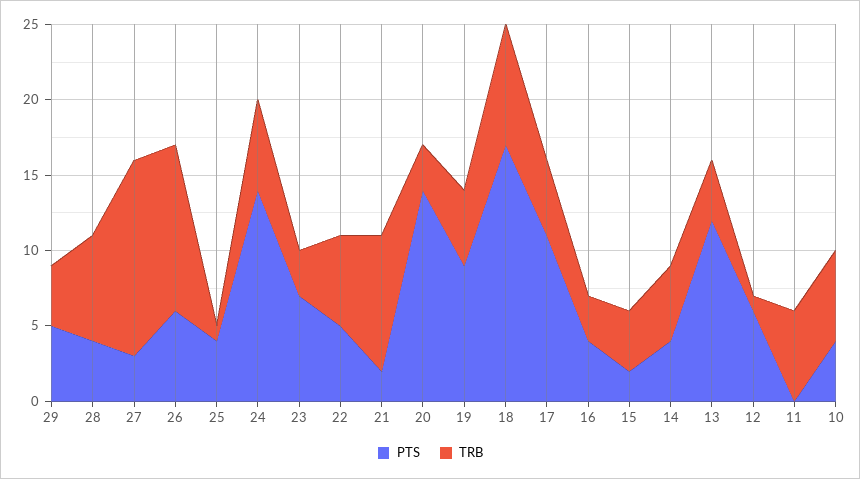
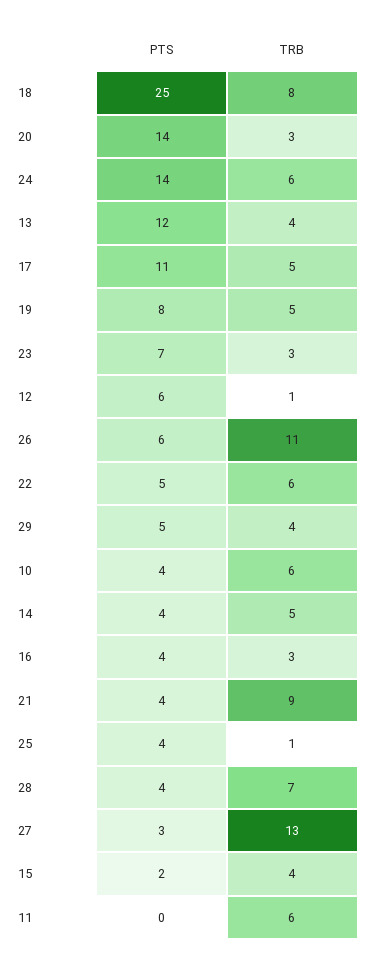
  {
    "PTS": {
      "29": 5,
      "28": 4,
      "27": 3,
      "26": 6,
      "25": 4,
      "24": 14,
      "23": 7,
      "22": 5,
-     "21": 2,
+     "21": 4,
      "20": 14,
-     "19": 9,
+     "19": 8,
-     "18": 17,
+     "18": 25,
      "17": 11,
      "16": 4,
      "15": 2,
      "14": 4,
      "13": 12,
      "12": 6,
      "11": 0,
      "10": 4
    },
    "TRB": {
      "29": 4,
      "28": 7,
      "27": 13,
      "26": 11,
      "25": 1,
      "24": 6,
      "23": 3,
      "22": 6,
      "21": 9,
      "20": 3,
      "19": 5,
      "18": 8,
      "17": 5,
      "16": 3,
      "15": 4,
      "14": 5,
      "13": 4,
      "12": 1,
      "11": 6,
      "10": 6
    }
  }

